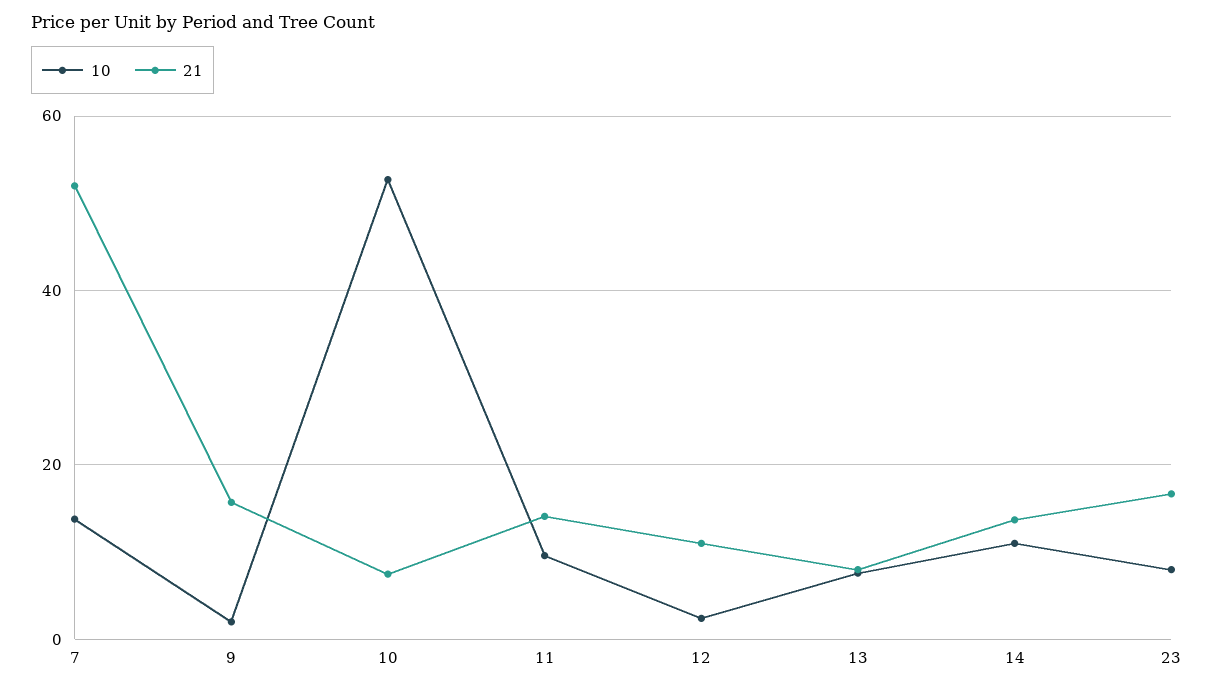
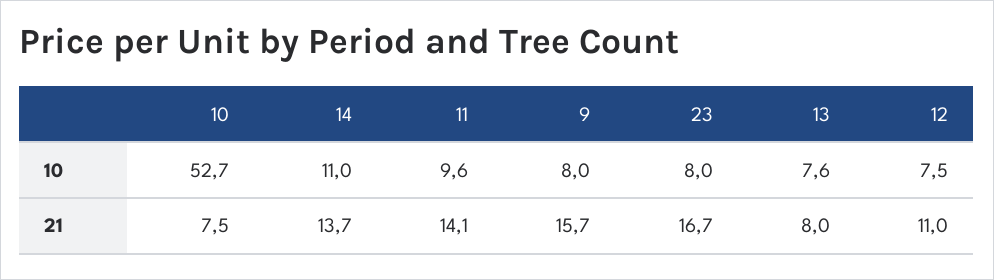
  {
    "10": {
-     "7": 14,
-     "9": 2,
+     "9": 8,
      "10": 52.7,
      "11": 9.6,
-     "12": 2,
+     "12": 7.5,
      "13": 7.6,
      "14": 11,
      "23": 8
    },
    "21": {
-     "7": 52,
      "9": 15.7,
      "10": 7.5,
      "11": 14.1,
      "12": 11,
      "13": 8,
      "14": 13.7,
      "23": 16.7
    }
  }

